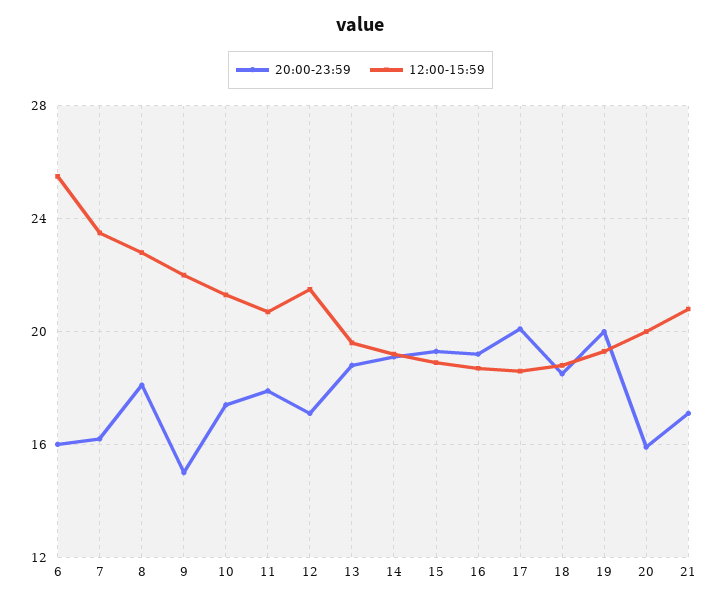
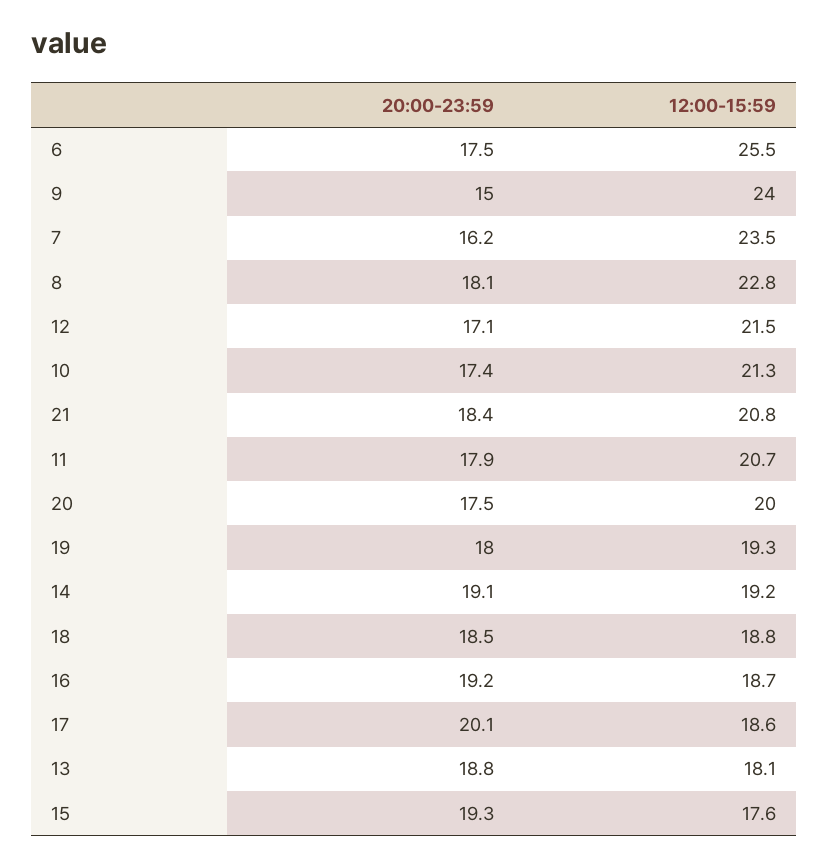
  {
    "20:00-23:59": {
-     "6": 16,
+     "6": 17.5,
      "7": 16.2,
      "8": 18.1,
      "9": 15,
      "10": 17.4,
      "11": 17.9,
      "12": 17.1,
      "13": 18.8,
      "14": 19.1,
      "15": 19.3,
      "16": 19.2,
      "17": 20.1,
      "18": 18.5,
-     "19": 20,
+     "19": 18,
-     "20": 16,
+     "20": 17.5,
-     "21": 17
+     "21": 18.4
    },
    "12:00-15:59": {
      "6": 25.5,
      "7": 23.5,
      "8": 22.8,
-     "9": 22,
+     "9": 24,
      "10": 21.3,
      "11": 20.7,
      "12": 21.5,
-     "13": 19.5,
+     "13": 18.1,
      "14": 19.2,
-     "15": 19,
+     "15": 17.6,
      "16": 18.7,
      "17": 18.6,
      "18": 18.8,
      "19": 19.3,
      "20": 20,
      "21": 20.8
    }
  }

